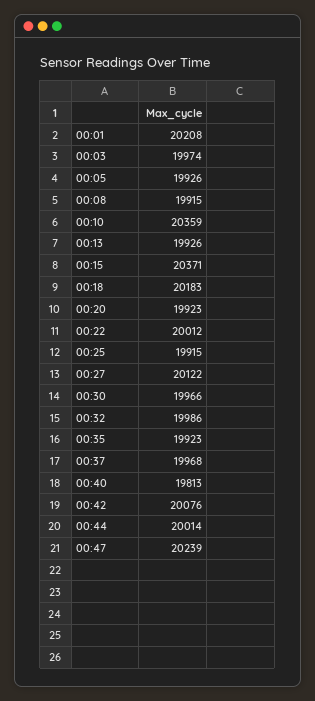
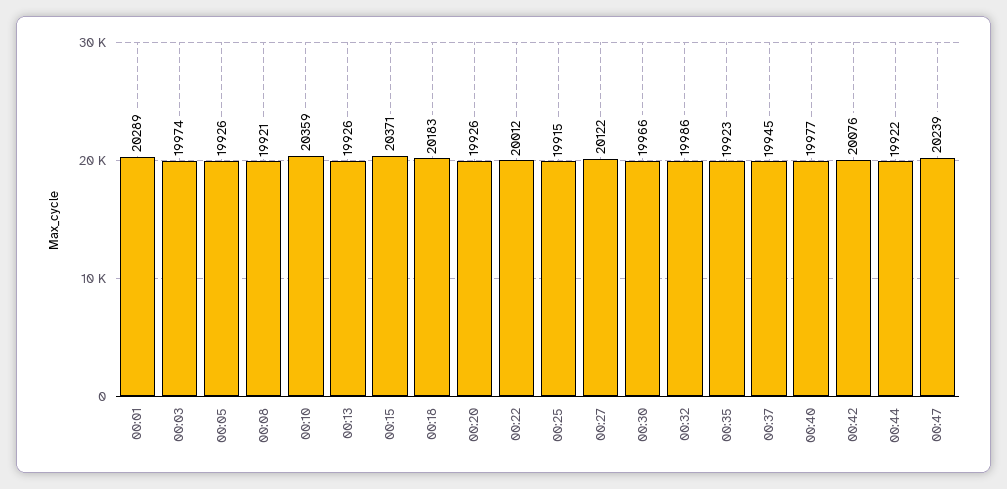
  {
-   "00:01": 20208,
+   "00:01": 20289,
    "00:03": 19974,
    "00:05": 19926,
-   "00:08": 19915,
+   "00:08": 19921,
    "00:10": 20359,
    "00:13": 19926,
    "00:15": 20371,
    "00:18": 20183,
-   "00:20": 19923,
+   "00:20": 19926,
    "00:22": 20012,
    "00:25": 19915,
    "00:27": 20122,
    "00:30": 19966,
    "00:32": 19986,
    "00:35": 19923,
-   "00:37": 19968,
+   "00:37": 19945,
-   "00:40": 19813,
+   "00:40": 19977,
    "00:42": 20076,
-   "00:44": 20014,
+   "00:44": 19922,
    "00:47": 20239
  }

